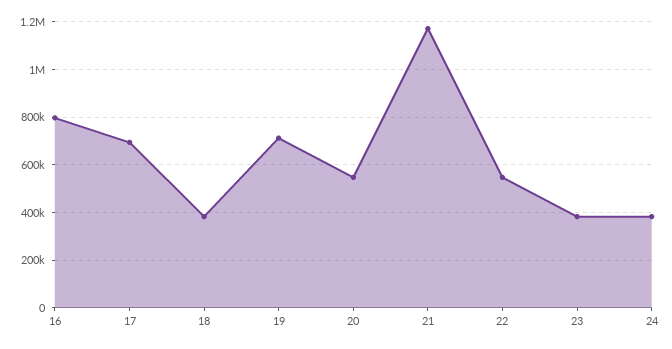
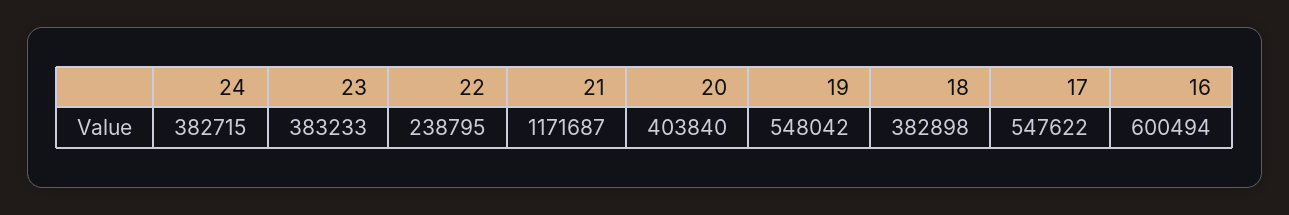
  {
-   "16": 800000,
+   "16": 600494,
-   "17": 700000,
+   "17": 547622,
    "18": 382898,
-   "19": 700000,
+   "19": 548042,
-   "20": 550000,
+   "20": 403840,
    "21": 1171687,
-   "22": 550000,
+   "22": 238795,
    "23": 383233,
    "24": 382715
  }

